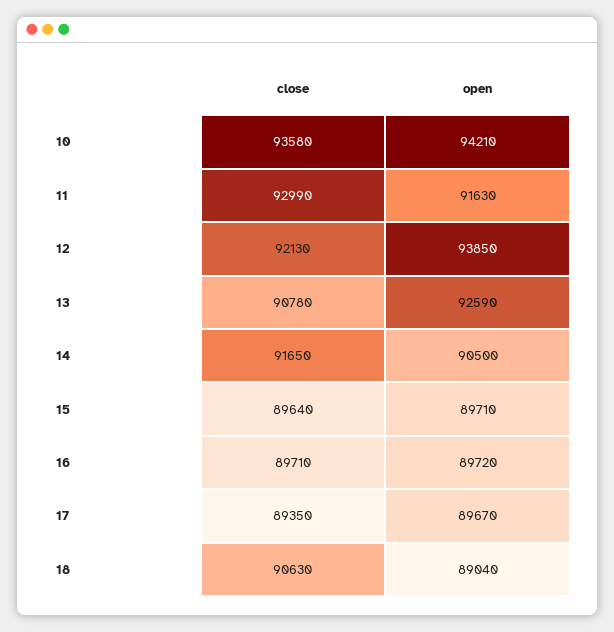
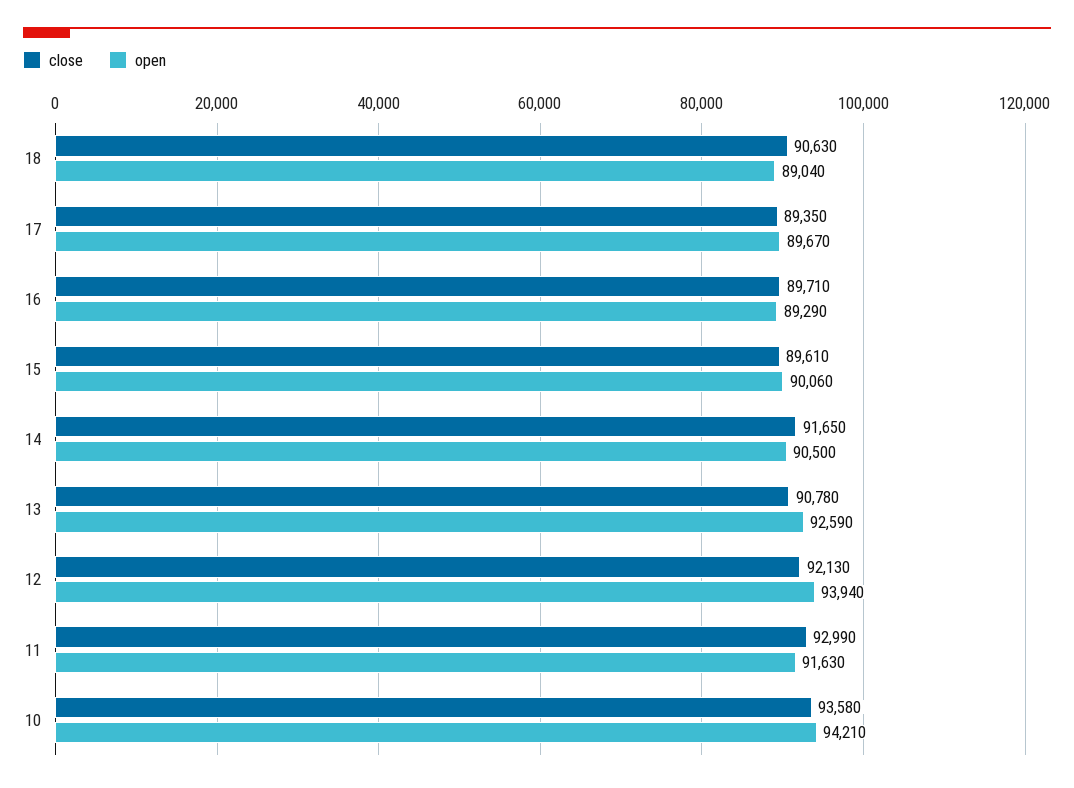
  {
    "close": {
      "10": 93580,
      "11": 92990,
      "12": 92130,
      "13": 90780,
      "14": 91650,
-     "15": 89640,
+     "15": 89610,
      "16": 89710,
      "17": 89350,
      "18": 90630
    },
    "open": {
      "10": 94210,
      "11": 91630,
-     "12": 93850,
+     "12": 93940,
      "13": 92590,
      "14": 90500,
-     "15": 89710,
+     "15": 90060,
-     "16": 89720,
+     "16": 89290,
      "17": 89670,
      "18": 89040
    }
  }

